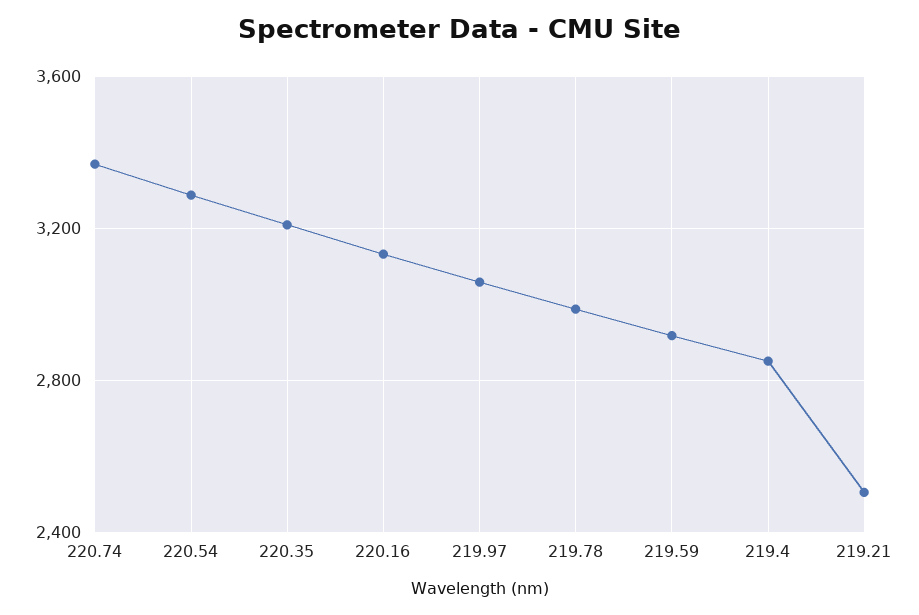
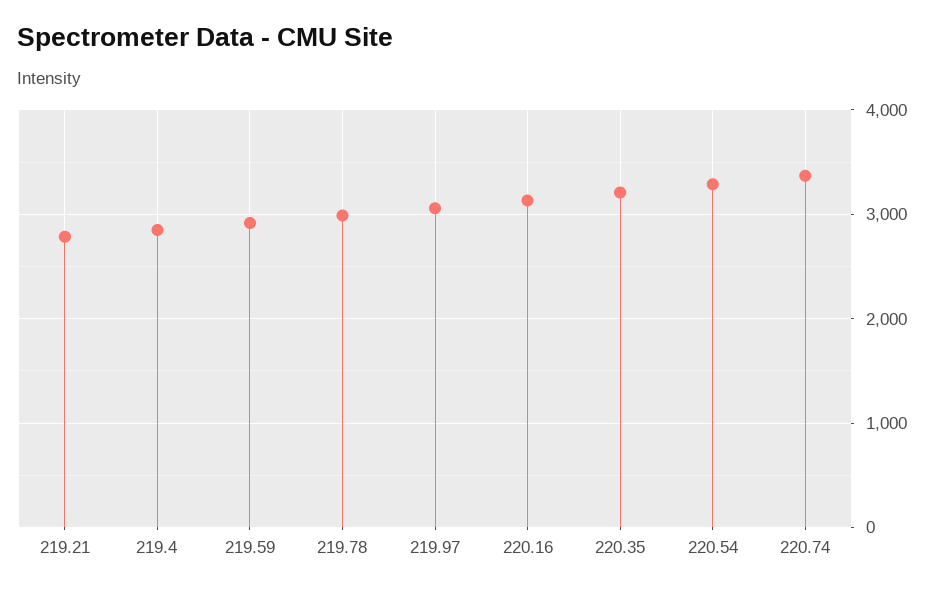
  {
    "220.74": 3350,
    "220.54": 3300,
    "220.35": 3200,
    "220.16": 3150,
    "219.97": 3050,
    "219.78": 3000,
    "219.59": 2900,
    "219.4": 2850,
-   "219.21": 2500
+   "219.21": 2800
  }

